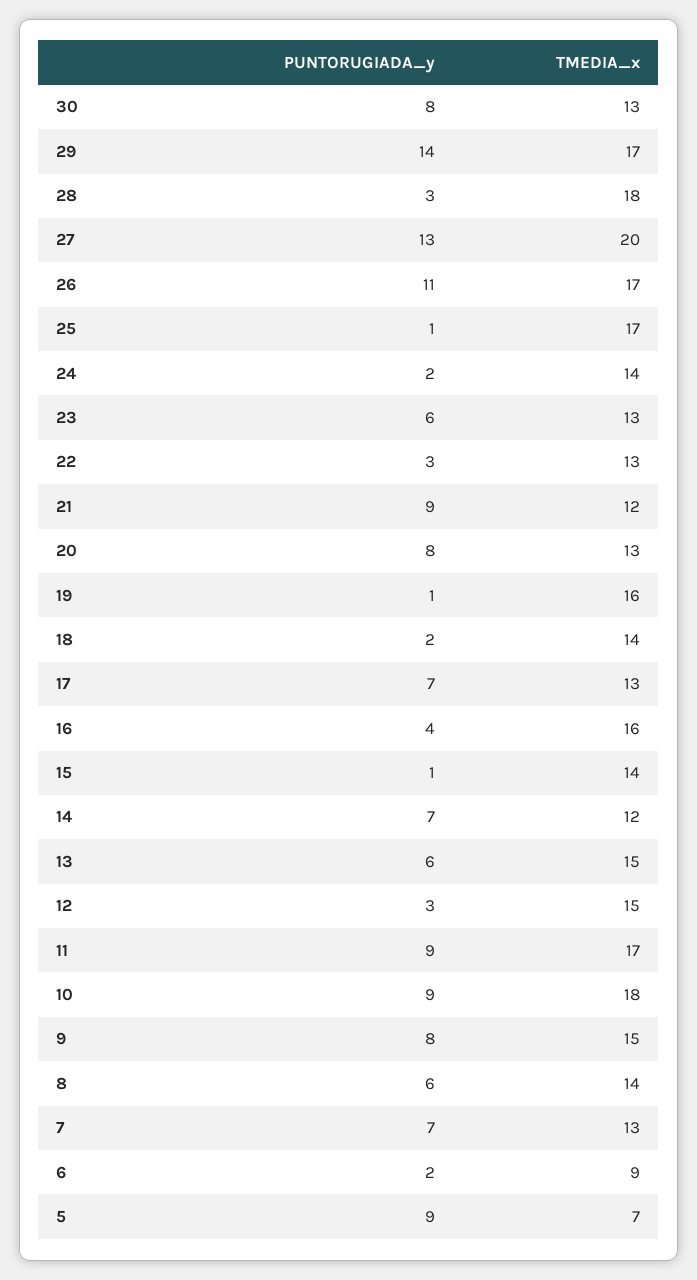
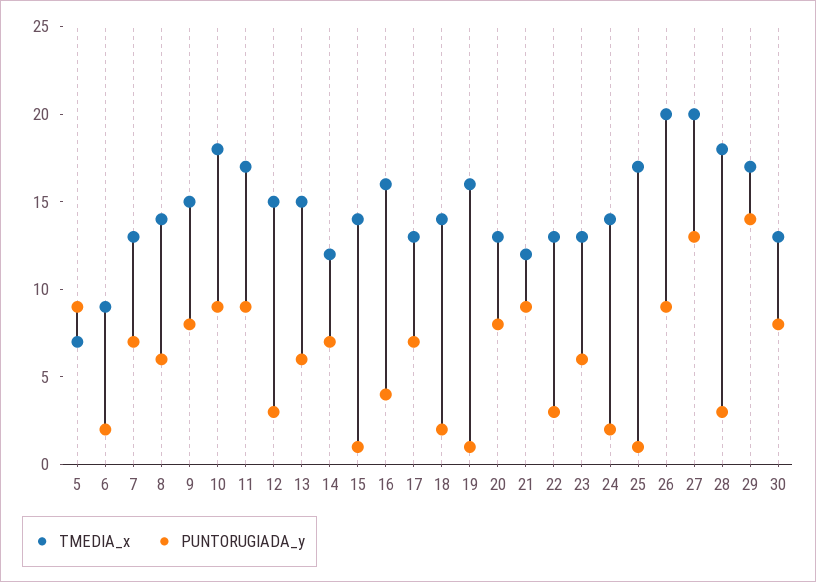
  {
    "PUNTORUGIADA_y": {
      "30": 8,
      "29": 14,
      "28": 3,
      "27": 13,
-     "26": 11,
+     "26": 9,
      "25": 1,
      "24": 2,
      "23": 6,
      "22": 3,
      "21": 9,
      "20": 8,
      "19": 1,
      "18": 2,
      "17": 7,
      "16": 4,
      "15": 1,
      "14": 7,
      "13": 6,
      "12": 3,
      "11": 9,
      "10": 9,
      "9": 8,
      "8": 6,
      "7": 7,
      "6": 2,
      "5": 9
    },
    "TMEDIA_x": {
      "30": 13,
      "29": 17,
      "28": 18,
      "27": 20,
-     "26": 17,
+     "26": 20,
      "25": 17,
      "24": 14,
      "23": 13,
      "22": 13,
      "21": 12,
      "20": 13,
      "19": 16,
      "18": 14,
      "17": 13,
      "16": 16,
      "15": 14,
      "14": 12,
      "13": 15,
      "12": 15,
      "11": 17,
      "10": 18,
      "9": 15,
      "8": 14,
      "7": 13,
      "6": 9,
      "5": 7
    }
  }

